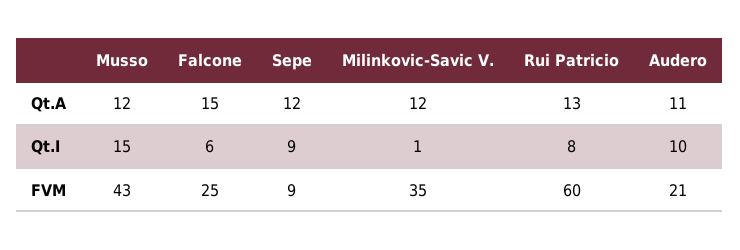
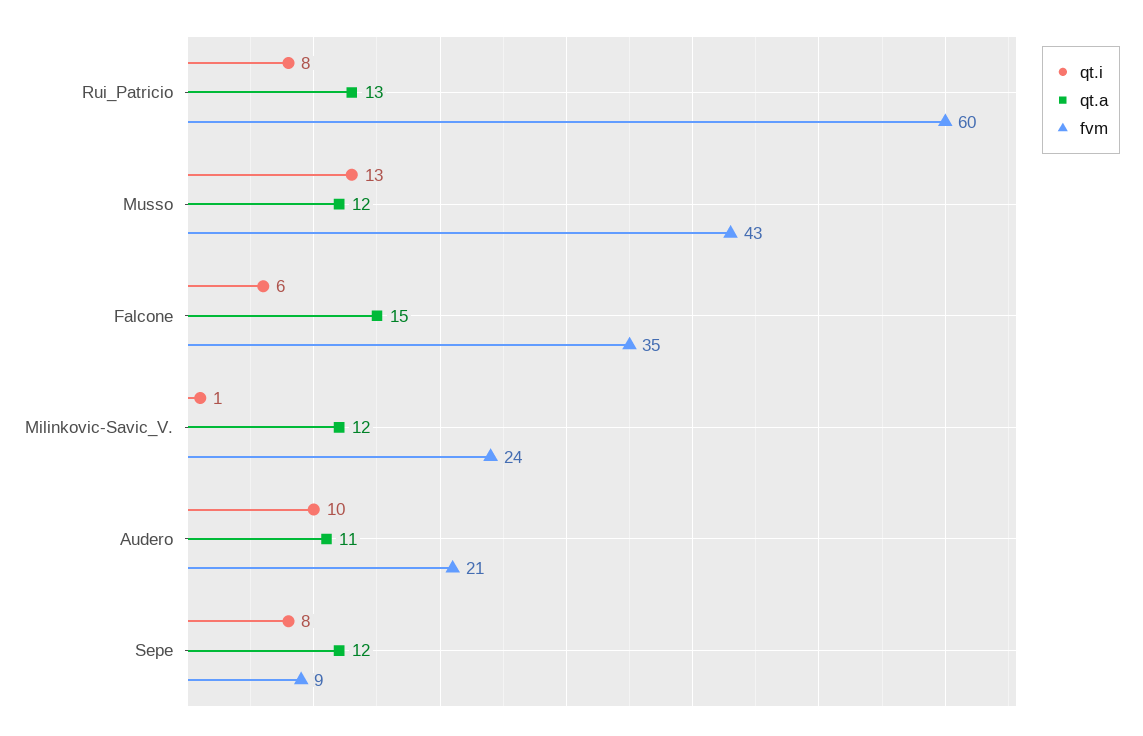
  {
    "Qt.A": {
      "Musso": 12,
      "Falcone": 15,
      "Sepe": 12,
      "Milinkovic-Savic V.": 12,
      "Rui Patricio": 13,
      "Audero": 11
    },
    "Qt.I": {
-     "Musso": 15,
+     "Musso": 13,
      "Falcone": 6,
-     "Sepe": 9,
+     "Sepe": 8,
      "Milinkovic-Savic V.": 1,
      "Rui Patricio": 8,
      "Audero": 10
    },
    "FVM": {
      "Musso": 43,
-     "Falcone": 25,
+     "Falcone": 35,
      "Sepe": 9,
-     "Milinkovic-Savic V.": 35,
+     "Milinkovic-Savic V.": 24,
      "Rui Patricio": 60,
      "Audero": 21
    }
  }

